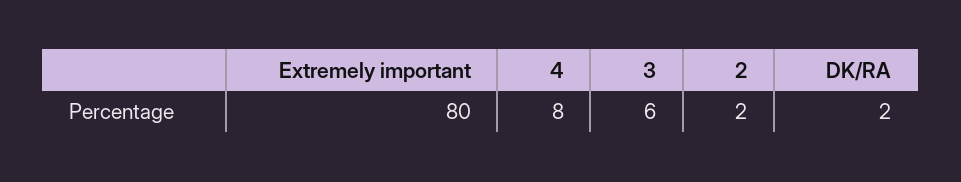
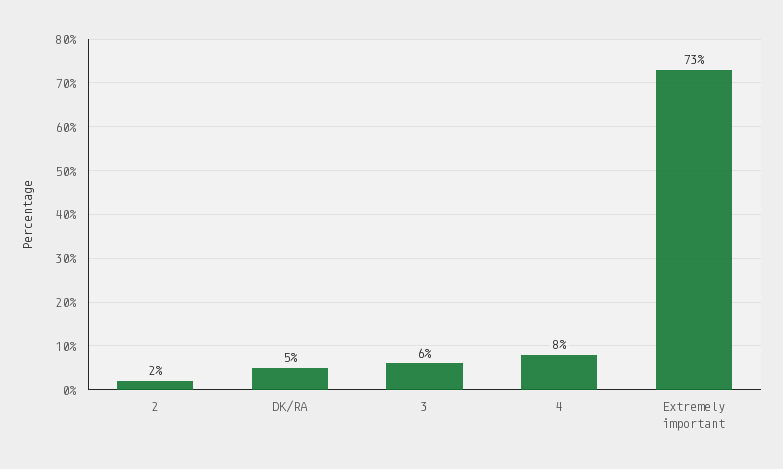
  {
-   "Extremely important": 80,
+   "Extremely important": 73,
    "4": 8,
    "3": 6,
    "2": 2,
-   "DK/RA": 2
+   "DK/RA": 5
  }

